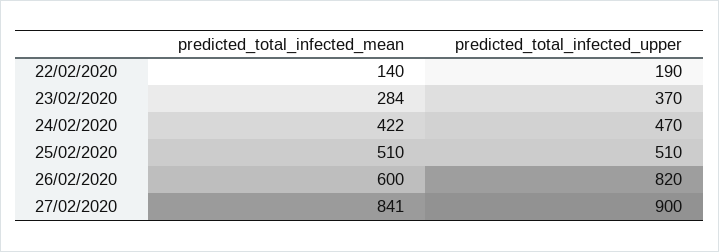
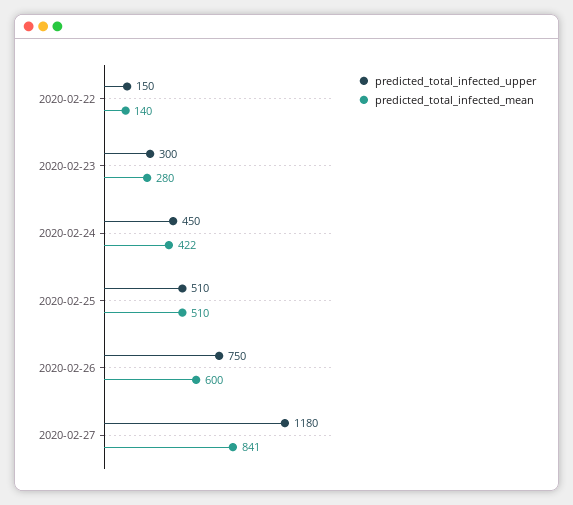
  {
    "predicted_total_infected_mean": {
      "22/02/2020": 140,
-     "23/02/2020": 284,
+     "23/02/2020": 280,
      "24/02/2020": 422,
      "25/02/2020": 510,
      "26/02/2020": 600,
      "27/02/2020": 841
    },
    "predicted_total_infected_upper": {
-     "22/02/2020": 190,
+     "22/02/2020": 150,
-     "23/02/2020": 370,
+     "23/02/2020": 300,
-     "24/02/2020": 470,
+     "24/02/2020": 450,
      "25/02/2020": 510,
-     "26/02/2020": 820,
+     "26/02/2020": 750,
-     "27/02/2020": 900
+     "27/02/2020": 1180
    }
  }

